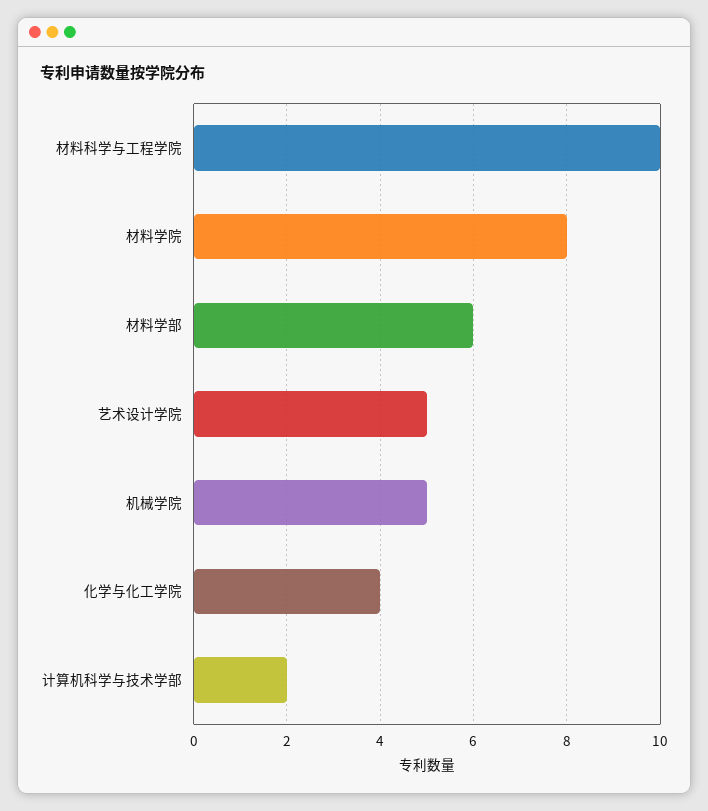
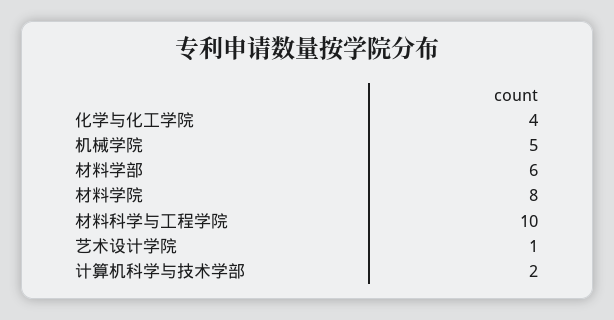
  {
    "材料科学与工程学院": 10,
    "材料学院": 8,
    "材料学部": 6,
-   "艺术设计学院": 5,
+   "艺术设计学院": 1,
    "机械学院": 5,
    "化学与化工学院": 4,
    "计算机科学与技术学部": 2
  }

